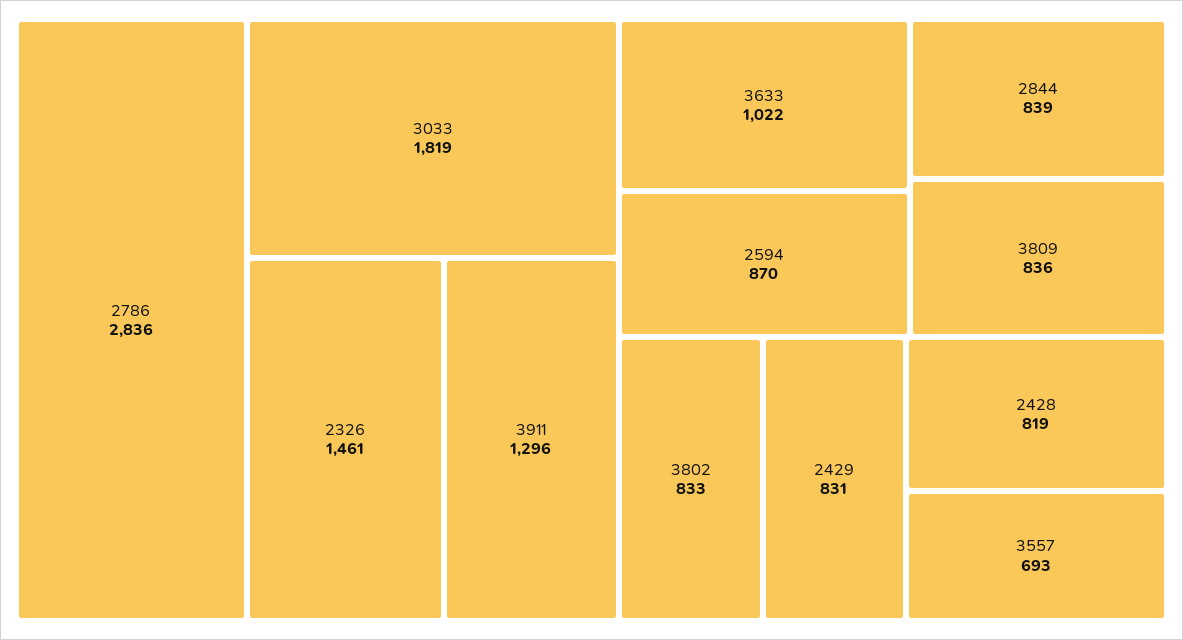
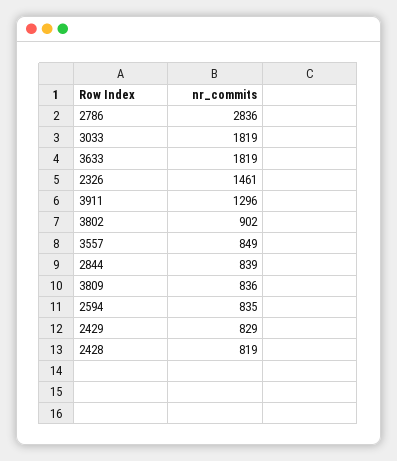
  {
    "2786": 2836,
    "3033": 1819,
    "2326": 1461,
    "3911": 1296,
-   "3633": 1022,
+   "3633": 1819,
-   "2594": 870,
+   "2594": 835,
    "2844": 839,
    "3809": 836,
-   "3802": 833,
+   "3802": 902,
-   "2429": 831,
+   "2429": 829,
    "2428": 819,
-   "3557": 693
+   "3557": 849
  }

